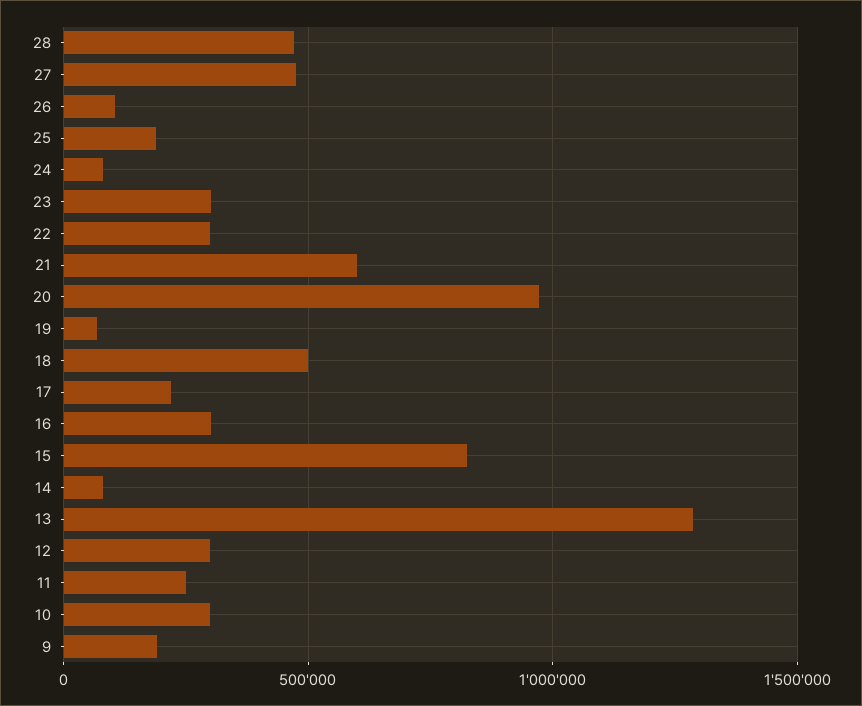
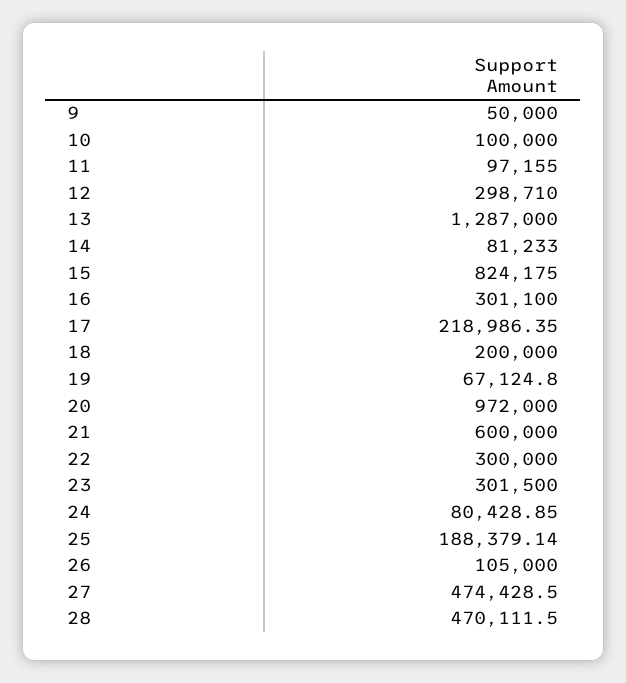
  {
    "28": 470111.5,
    "27": 474428.5,
    "26": 105000,
    "25": 188379.14,
    "24": 80428.85,
    "23": 301500,
    "22": 300000,
    "21": 600000,
    "20": 972000,
    "19": 67124.8,
-   "18": 500000,
+   "18": 200000,
    "17": 218986.35,
    "16": 301100,
    "15": 824175,
    "14": 81233,
    "13": 1287000,
    "12": 298710,
-   "11": 250000,
+   "11": 97155,
-   "10": 300000,
+   "10": 100000,
-   "9": 200000
+   "9": 50000
  }

